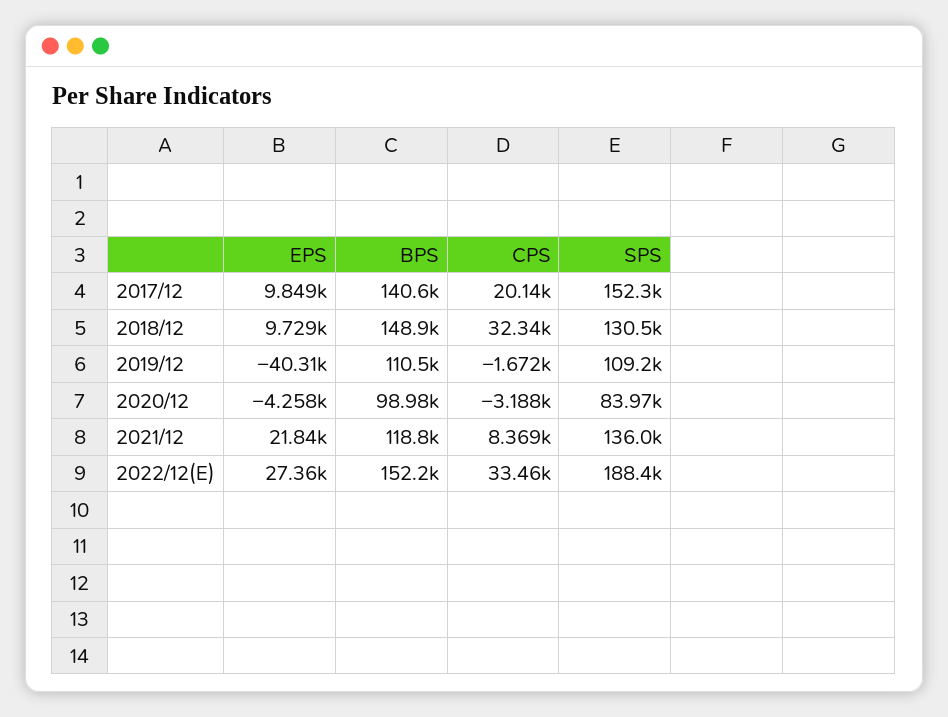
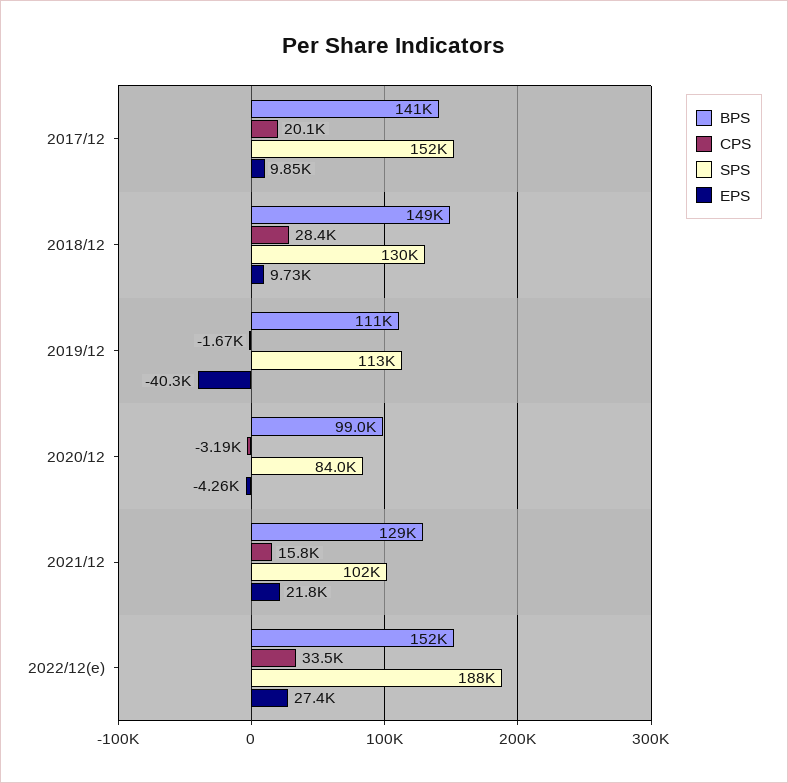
  {
    "EPS": {
      "2017/12": 9849,
      "2018/12": 9729,
      "2019/12": -40310,
      "2020/12": -4258,
      "2021/12": 21840,
      "2022/12(E)": 27360
    },
    "BPS": {
      "2017/12": 140600,
      "2018/12": 148900,
      "2019/12": 110500,
      "2020/12": 98980,
-     "2021/12": 118800,
+     "2021/12": 129000,
      "2022/12(E)": 152200
    },
    "CPS": {
      "2017/12": 20140,
-     "2018/12": 32340,
+     "2018/12": 28400,
      "2019/12": -1672,
      "2020/12": -3188,
-     "2021/12": 8369,
+     "2021/12": 15800,
      "2022/12(E)": 33460
    },
    "SPS": {
      "2017/12": 152300,
      "2018/12": 130500,
-     "2019/12": 109200,
+     "2019/12": 113000,
      "2020/12": 83970,
-     "2021/12": 136000,
+     "2021/12": 102000,
      "2022/12(E)": 188400
    }
  }

